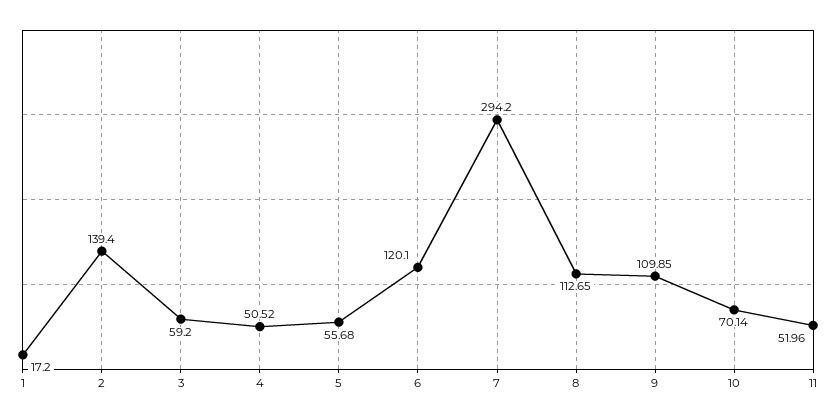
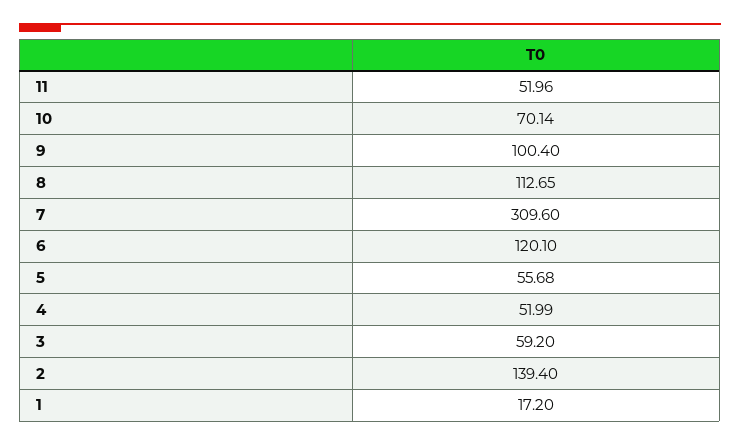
  {
    "1": 17.2,
    "2": 139.4,
    "3": 59.2,
-   "4": 50.52,
+   "4": 51.99,
    "5": 55.68,
    "6": 120.1,
-   "7": 294.2,
+   "7": 309.6,
    "8": 112.65,
-   "9": 109.85,
+   "9": 100.4,
    "10": 70.14,
    "11": 51.96
  }

